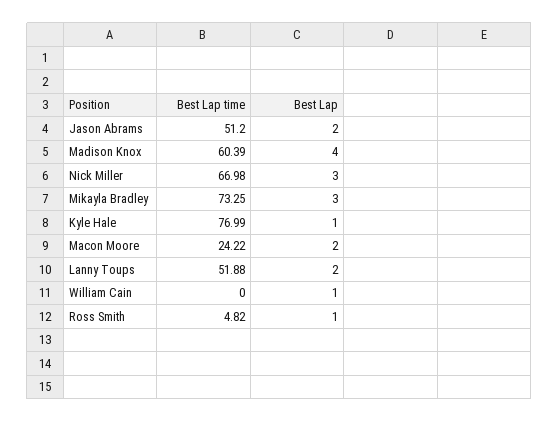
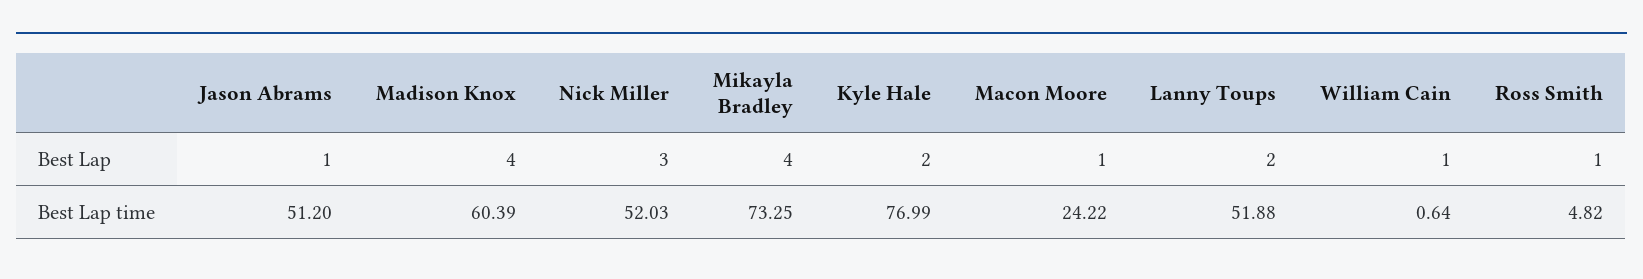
  {
    "Best Lap time": {
      "Jason Abrams": 51.2,
      "Madison Knox": 60.39,
-     "Nick Miller": 66.98,
+     "Nick Miller": 52.03,
      "Mikayla Bradley": 73.25,
      "Kyle Hale": 76.99,
      "Macon Moore": 24.22,
      "Lanny Toups": 51.88,
-     "William Cain": 0,
+     "William Cain": 0.64,
      "Ross Smith": 4.82
    },
    "Best Lap": {
-     "Jason Abrams": 2,
+     "Jason Abrams": 1,
      "Madison Knox": 4,
      "Nick Miller": 3,
-     "Mikayla Bradley": 3,
+     "Mikayla Bradley": 4,
-     "Kyle Hale": 1,
+     "Kyle Hale": 2,
-     "Macon Moore": 2,
+     "Macon Moore": 1,
      "Lanny Toups": 2,
      "William Cain": 1,
      "Ross Smith": 1
    }
  }

